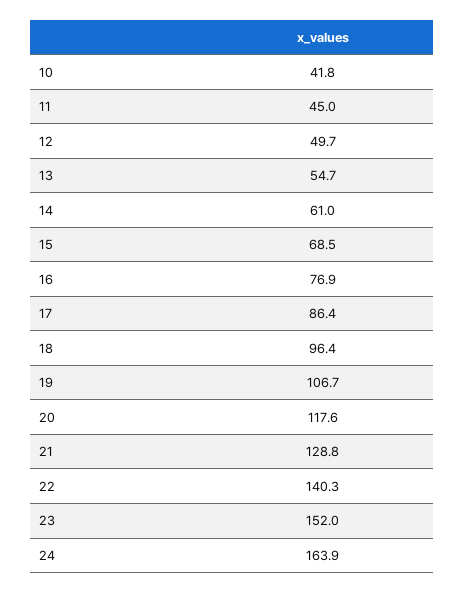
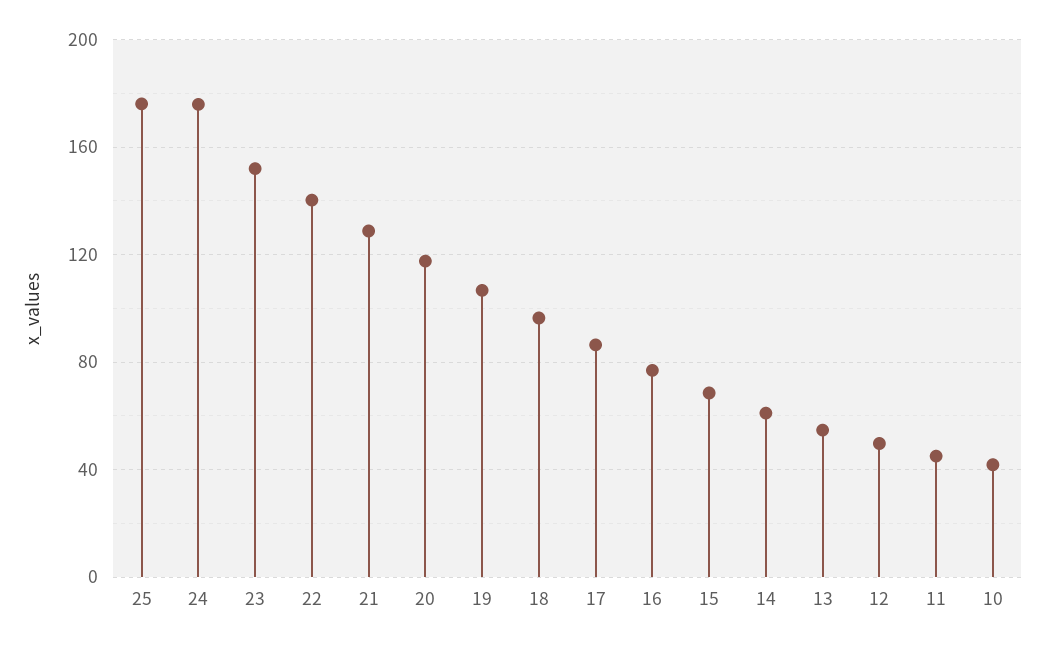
  {
    "10": 41.8,
    "11": 45,
    "12": 49.7,
    "13": 54.7,
    "14": 61,
    "15": 68.5,
    "16": 76.9,
    "17": 86.4,
    "18": 96.4,
    "19": 106.7,
    "20": 117.6,
    "21": 128.8,
    "22": 140.3,
    "23": 152,
-   "24": 163.9
+   "24": 175,
+   "25": 175
  }

